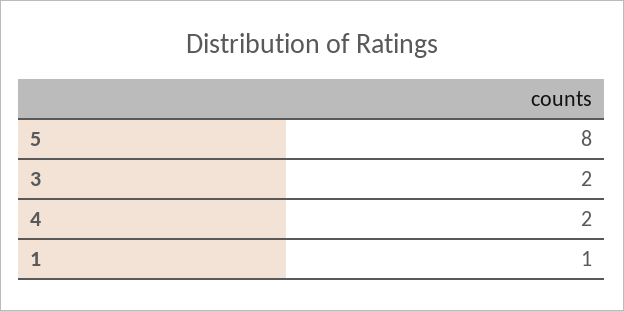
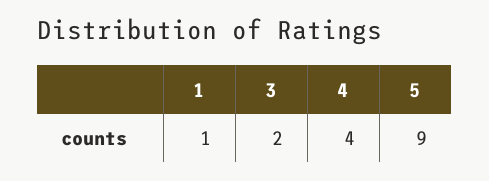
  {
-   "5": 8,
+   "5": 9,
    "3": 2,
-   "4": 2,
+   "4": 4,
    "1": 1
  }

